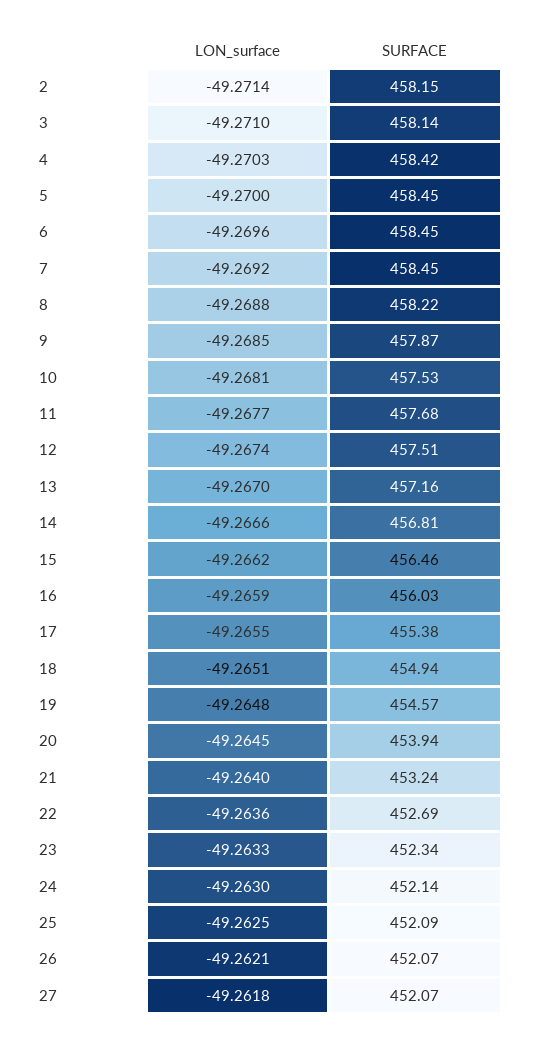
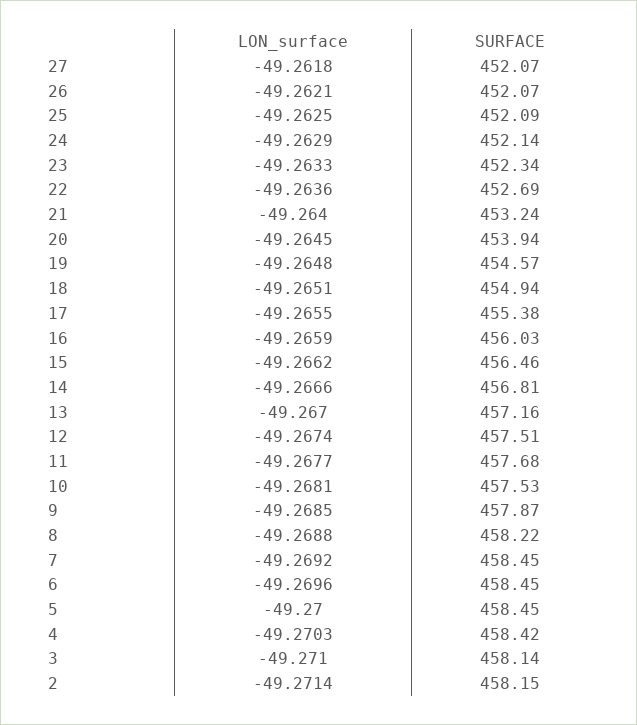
  {
    "LON_surface": {
      "2": -49.2714,
      "3": -49.271,
      "4": -49.2703,
      "5": -49.27,
      "6": -49.2696,
      "7": -49.2692,
      "8": -49.2688,
      "9": -49.2685,
      "10": -49.2681,
      "11": -49.2677,
      "12": -49.2674,
      "13": -49.267,
      "14": -49.2666,
      "15": -49.2662,
      "16": -49.2659,
      "17": -49.2655,
      "18": -49.2651,
      "19": -49.2648,
      "20": -49.2645,
      "21": -49.264,
      "22": -49.2636,
      "23": -49.2633,
-     "24": -49.263,
+     "24": -49.2629,
      "25": -49.2625,
      "26": -49.2621,
      "27": -49.2618
    },
    "SURFACE": {
      "2": 458.15,
      "3": 458.14,
      "4": 458.42,
      "5": 458.45,
      "6": 458.45,
      "7": 458.45,
      "8": 458.22,
      "9": 457.87,
      "10": 457.53,
      "11": 457.68,
      "12": 457.51,
      "13": 457.16,
      "14": 456.81,
      "15": 456.46,
      "16": 456.03,
      "17": 455.38,
      "18": 454.94,
      "19": 454.57,
      "20": 453.94,
      "21": 453.24,
      "22": 452.69,
      "23": 452.34,
      "24": 452.14,
      "25": 452.09,
      "26": 452.07,
      "27": 452.07
    }
  }

